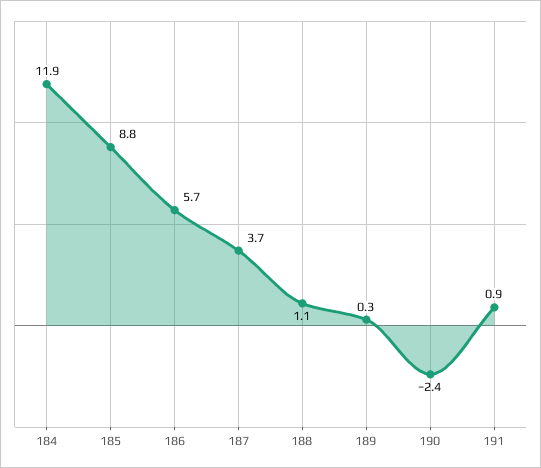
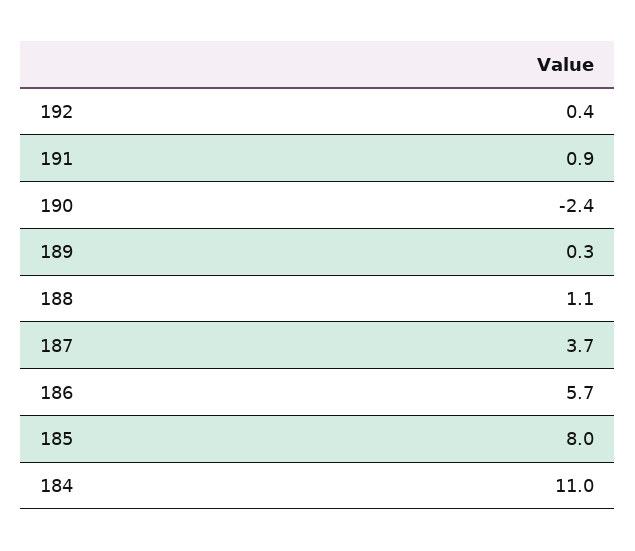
  {
-   "184": 11.9,
+   "184": 11,
-   "185": 8.8,
+   "185": 8,
    "186": 5.7,
    "187": 3.7,
    "188": 1.1,
    "189": 0.3,
    "190": -2.4,
-   "191": 0.9
+   "191": 0.9,
+   "192": 0.4
  }

